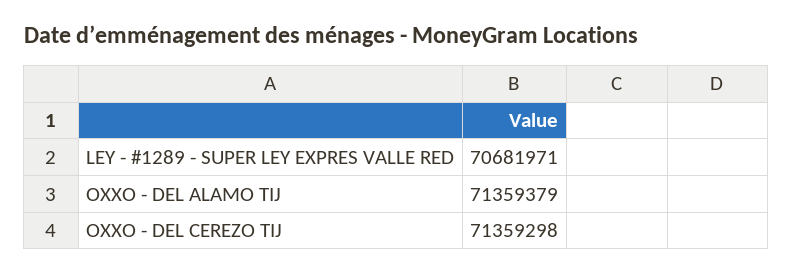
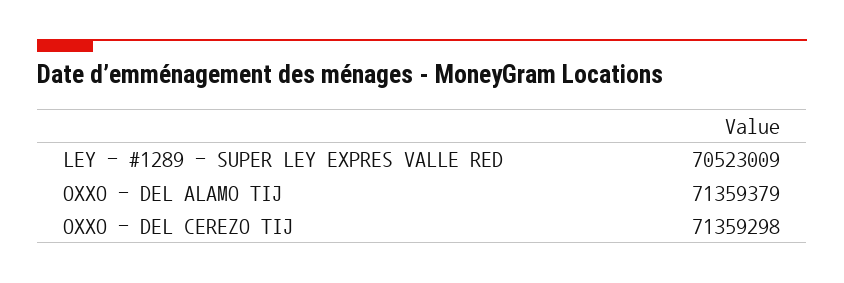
  {
-   "LEY - #1289 - SUPER LEY EXPRES VALLE RED": 70681971,
+   "LEY - #1289 - SUPER LEY EXPRES VALLE RED": 70523009,
    "OXXO - DEL ALAMO TIJ": 71359379,
    "OXXO - DEL CEREZO TIJ": 71359298
  }

